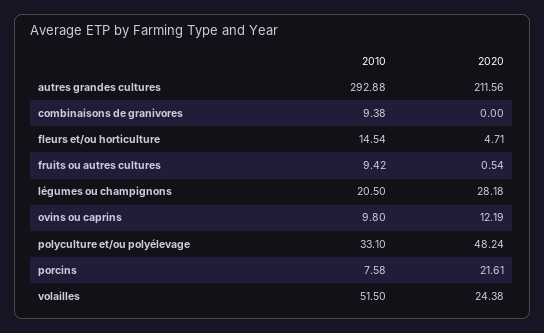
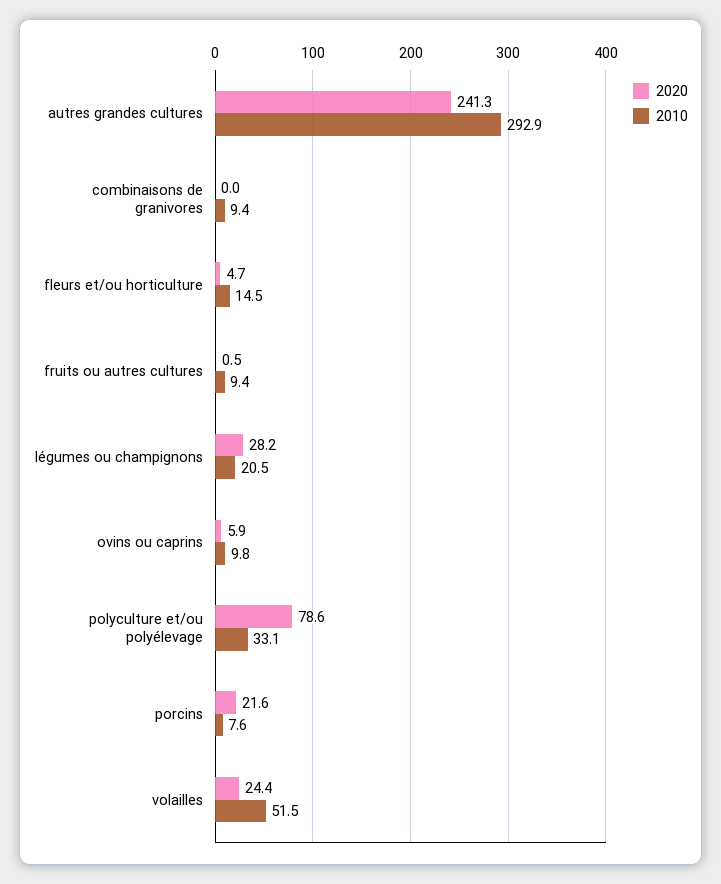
  {
    "2010": {
      "autres grandes cultures": 292.88,
      "combinaisons de granivores": 9.38,
      "fleurs et/ou horticulture": 14.54,
      "fruits ou autres cultures": 9.42,
      "légumes ou champignons": 20.5,
      "ovins ou caprins": 9.8,
      "polyculture et/ou polyélevage": 33.1,
      "porcins": 7.58,
      "volailles": 51.5
    },
    "2020": {
-     "autres grandes cultures": 211.56,
+     "autres grandes cultures": 241.3,
      "combinaisons de granivores": 0,
      "fleurs et/ou horticulture": 4.71,
      "fruits ou autres cultures": 0.54,
      "légumes ou champignons": 28.18,
-     "ovins ou caprins": 12.19,
+     "ovins ou caprins": 5.9,
-     "polyculture et/ou polyélevage": 48.24,
+     "polyculture et/ou polyélevage": 78.6,
      "porcins": 21.61,
      "volailles": 24.38
    }
  }

